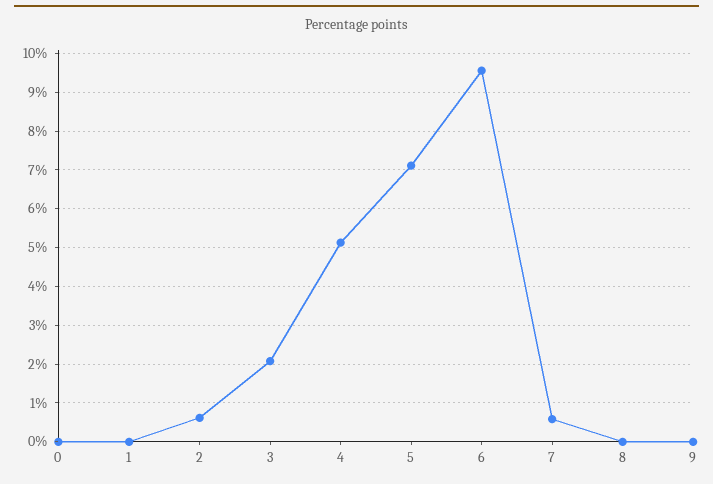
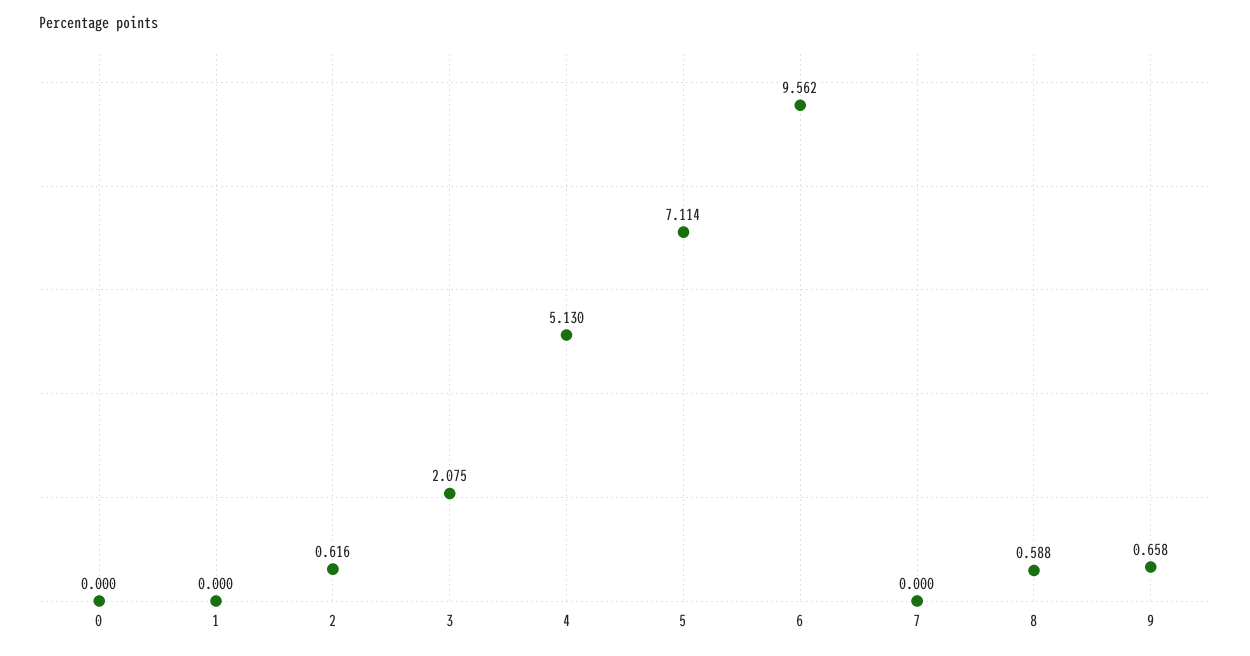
  {
    "0": 0,
    "1": 0,
    "2": 0.616,
    "3": 2.075,
    "4": 5.13,
    "5": 7.114,
    "6": 9.562,
-   "7": 0.6,
+   "7": 0,
-   "8": 0,
+   "8": 0.588,
-   "9": 0
+   "9": 0.658
  }

